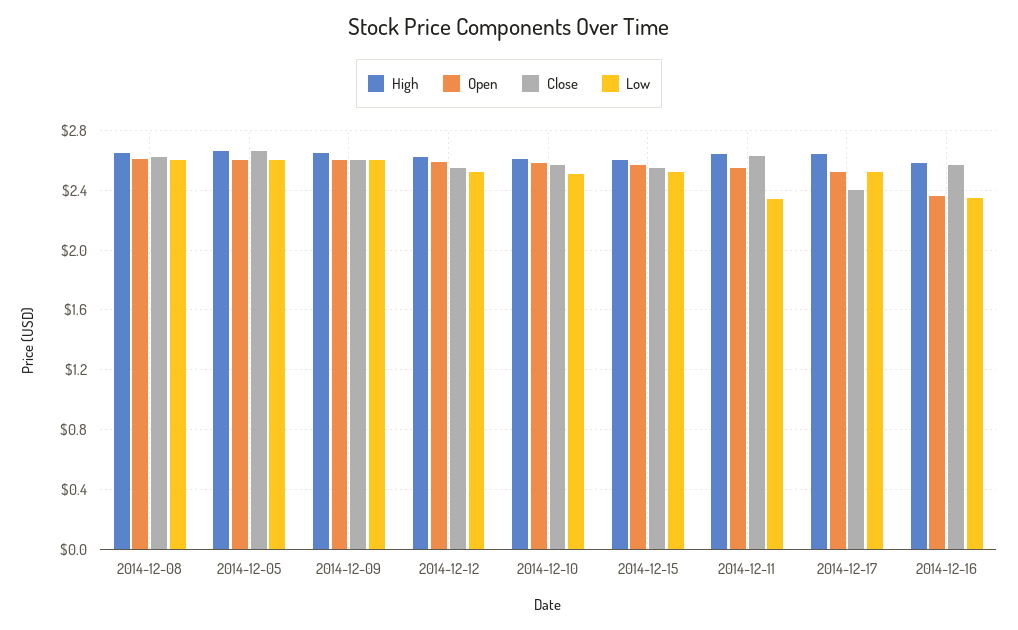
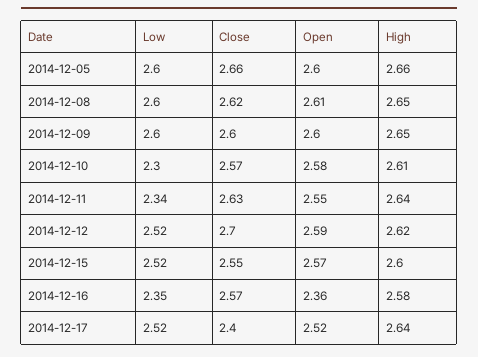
  {
    "High": {
      "2014-12-08": 2.65,
      "2014-12-05": 2.66,
      "2014-12-09": 2.65,
      "2014-12-12": 2.62,
      "2014-12-10": 2.61,
      "2014-12-15": 2.6,
      "2014-12-11": 2.64,
      "2014-12-17": 2.64,
      "2014-12-16": 2.58
    },
    "Open": {
      "2014-12-08": 2.61,
      "2014-12-05": 2.6,
      "2014-12-09": 2.6,
      "2014-12-12": 2.59,
      "2014-12-10": 2.58,
      "2014-12-15": 2.57,
      "2014-12-11": 2.55,
      "2014-12-17": 2.52,
      "2014-12-16": 2.36
    },
    "Close": {
      "2014-12-08": 2.62,
      "2014-12-05": 2.66,
      "2014-12-09": 2.6,
-     "2014-12-12": 2.55,
+     "2014-12-12": 2.7,
      "2014-12-10": 2.57,
      "2014-12-15": 2.55,
      "2014-12-11": 2.63,
      "2014-12-17": 2.4,
      "2014-12-16": 2.57
    },
    "Low": {
      "2014-12-08": 2.6,
      "2014-12-05": 2.6,
      "2014-12-09": 2.6,
      "2014-12-12": 2.52,
-     "2014-12-10": 2.5,
+     "2014-12-10": 2.3,
      "2014-12-15": 2.52,
      "2014-12-11": 2.34,
      "2014-12-17": 2.52,
      "2014-12-16": 2.35
    }
  }

